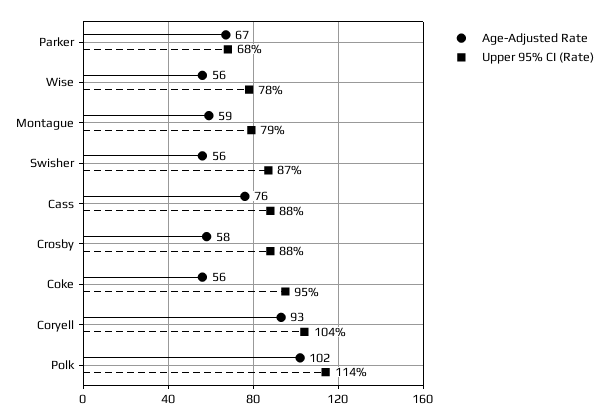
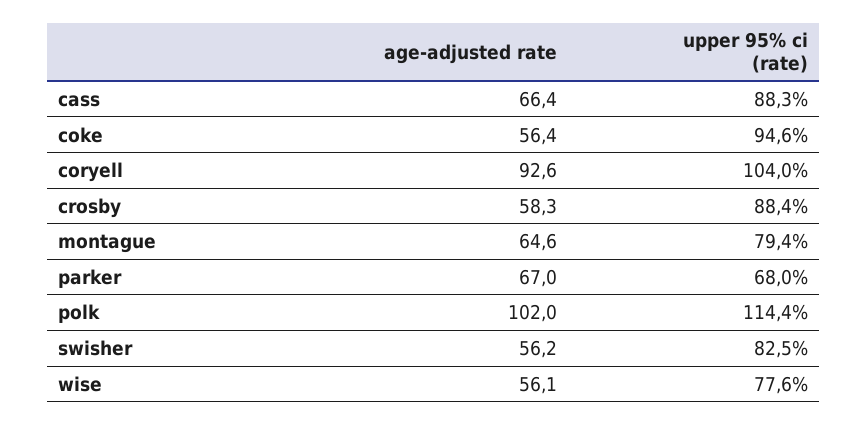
  {
    "Age-Adjusted Rate": {
      "Parker": 67,
      "Wise": 56.1,
-     "Montague": 59,
+     "Montague": 64.6,
      "Swisher": 56.2,
-     "Cass": 76,
+     "Cass": 66.4,
      "Crosby": 58.3,
      "Coke": 56.4,
      "Coryell": 92.6,
      "Polk": 102
    },
    "Upper 95% CI (Rate)": {
      "Parker": 68,
      "Wise": 77.6,
      "Montague": 79.4,
-     "Swisher": 87,
+     "Swisher": 82.5,
      "Cass": 88.3,
      "Crosby": 88.4,
      "Coke": 94.6,
      "Coryell": 104,
      "Polk": 114.4
    }
  }

